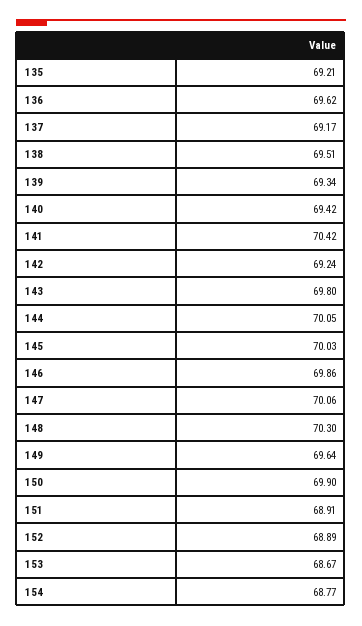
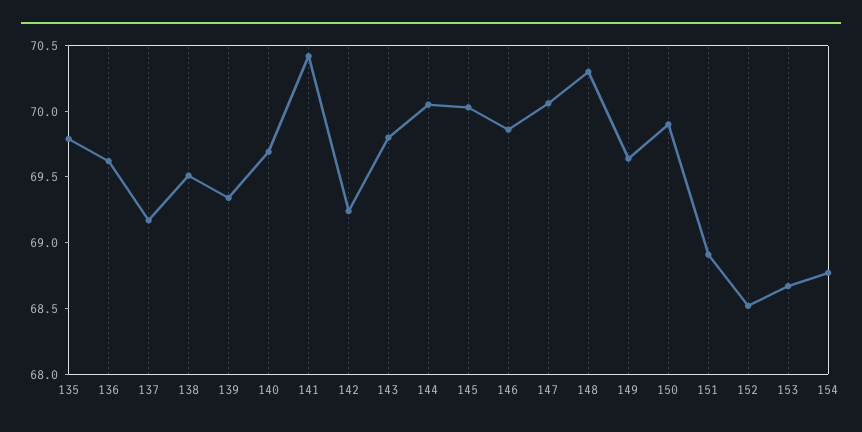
  {
-   "135": 69.21,
+   "135": 69.8,
    "136": 69.62,
    "137": 69.17,
    "138": 69.51,
    "139": 69.34,
-   "140": 69.42,
+   "140": 69.7,
    "141": 70.42,
    "142": 69.24,
    "143": 69.8,
    "144": 70.05,
    "145": 70.03,
    "146": 69.86,
    "147": 70.06,
    "148": 70.3,
    "149": 69.64,
    "150": 69.9,
    "151": 68.91,
-   "152": 68.89,
+   "152": 68.5,
    "153": 68.67,
    "154": 68.77
  }

